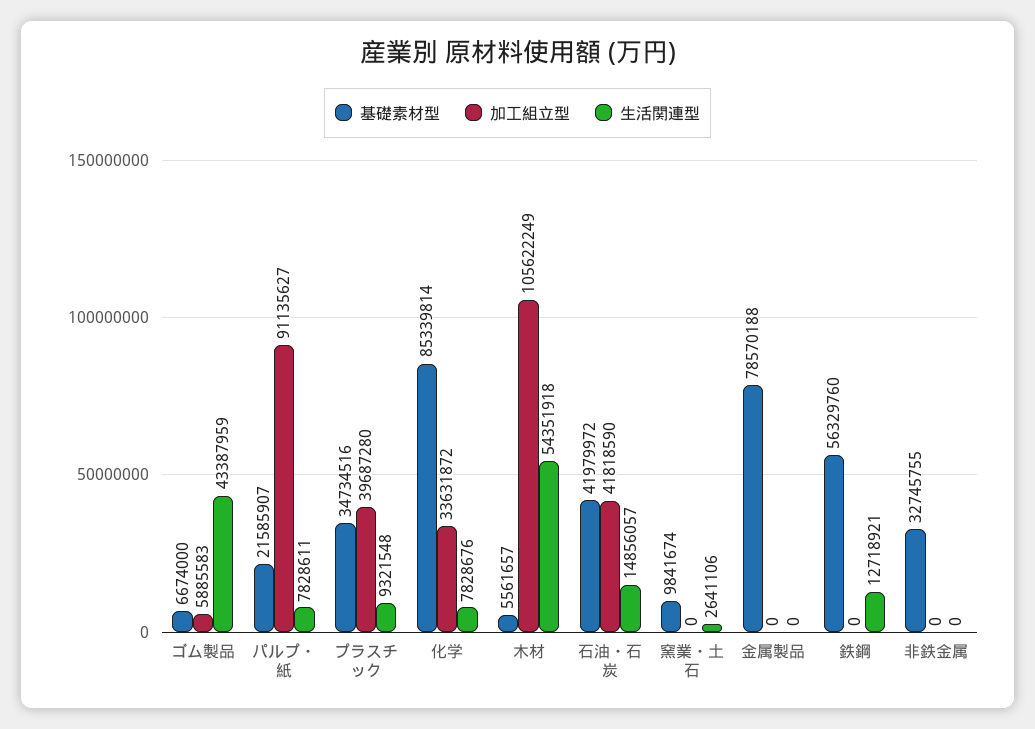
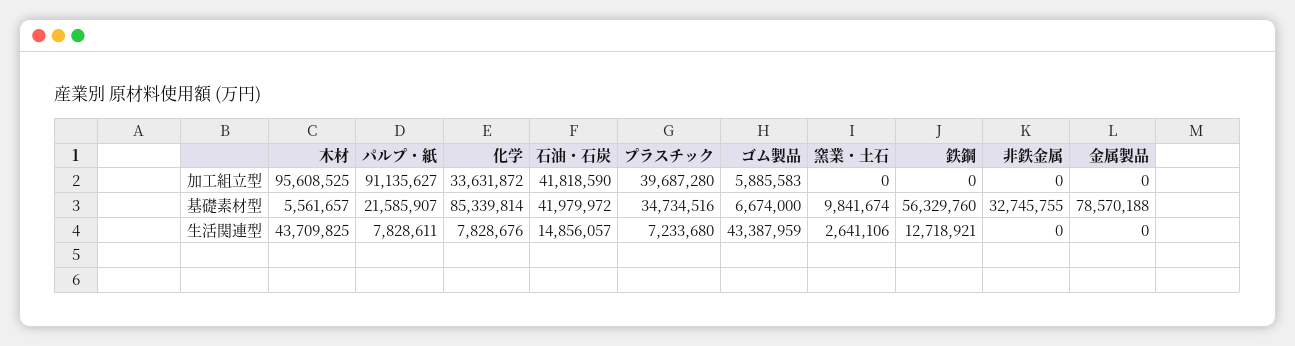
  {
    "基礎素材型": {
      "ゴム製品": 6674000,
      "パルプ・紙": 21585907,
      "プラスチック": 34734516,
      "化学": 85339814,
      "木材": 5561657,
      "石油・石炭": 41979972,
      "窯業・土石": 9841674,
      "金属製品": 78570188,
      "鉄鋼": 56329760,
      "非鉄金属": 32745755
    },
    "加工組立型": {
      "ゴム製品": 5885583,
      "パルプ・紙": 91135627,
      "プラスチック": 39687280,
      "化学": 33631872,
-     "木材": 105622249,
+     "木材": 95608525,
      "石油・石炭": 41818590,
      "窯業・土石": 0,
      "金属製品": 0,
      "鉄鋼": 0,
      "非鉄金属": 0
    },
    "生活関連型": {
      "ゴム製品": 43387959,
      "パルプ・紙": 7828611,
-     "プラスチック": 9321548,
+     "プラスチック": 7233680,
      "化学": 7828676,
-     "木材": 54351918,
+     "木材": 43709825,
      "石油・石炭": 14856057,
      "窯業・土石": 2641106,
      "金属製品": 0,
      "鉄鋼": 12718921,
      "非鉄金属": 0
    }
  }

